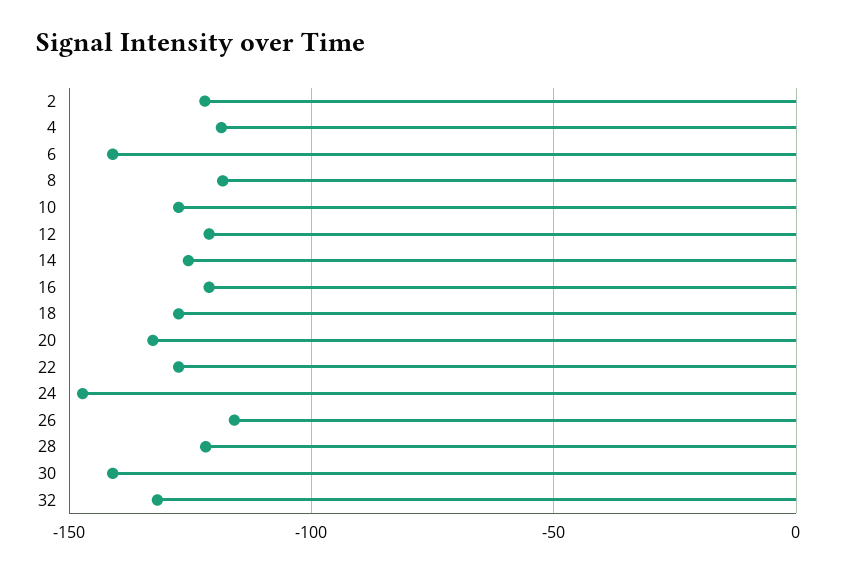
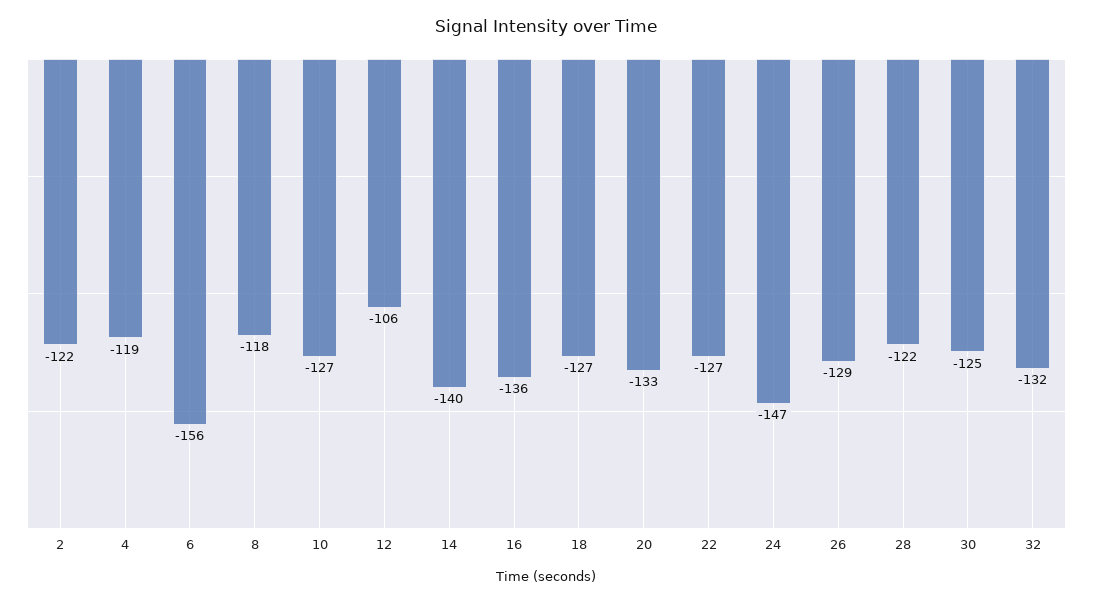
  {
    "2": -122,
    "4": -119,
-   "6": -140,
+   "6": -156,
    "8": -118,
    "10": -127,
-   "12": -120,
+   "12": -106,
-   "14": -125,
+   "14": -140,
-   "16": -120,
+   "16": -136,
    "18": -127,
    "20": -133,
    "22": -127,
    "24": -147,
-   "26": -115,
+   "26": -129,
    "28": -122,
-   "30": -140,
+   "30": -125,
    "32": -132
  }

